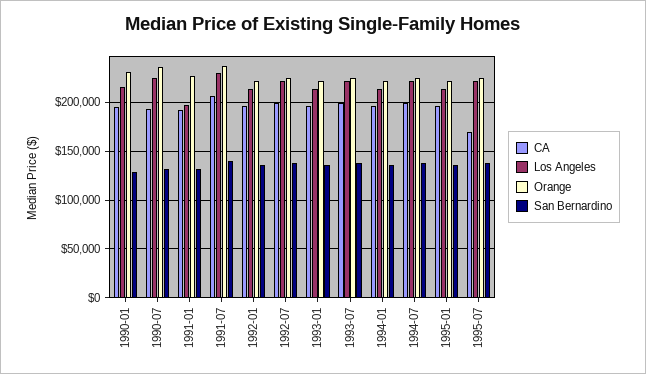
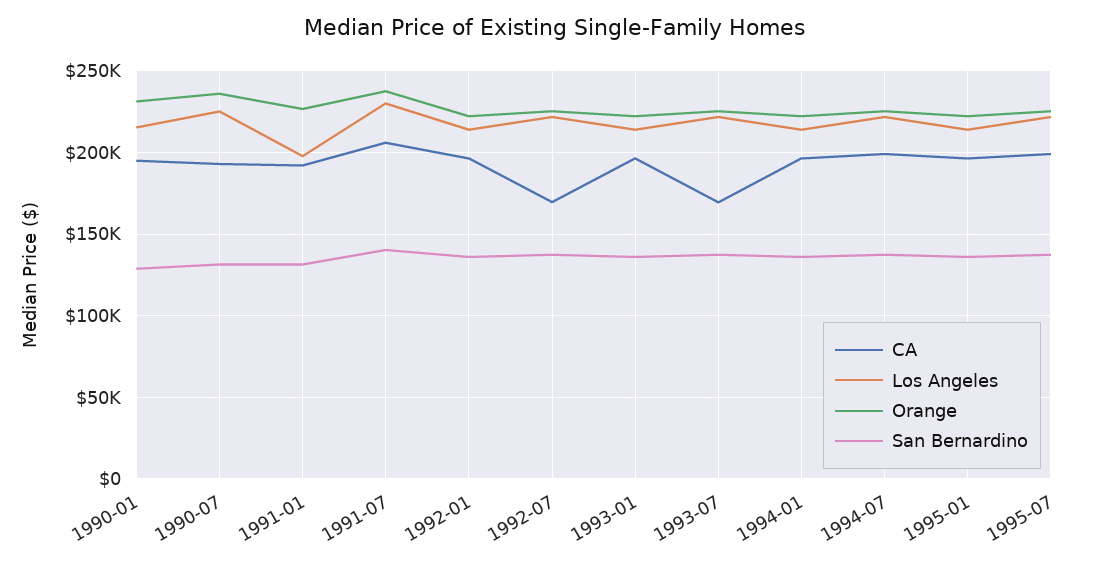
  {
    "CA": {
      "1990-01": 195000,
      "1990-07": 195000,
      "1991-01": 190000,
      "1991-07": 205000,
      "1992-01": 195000,
-     "1992-07": 200000,
+     "1992-07": 170000,
      "1993-01": 195000,
-     "1993-07": 200000,
+     "1993-07": 170000,
      "1994-01": 195000,
      "1994-07": 200000,
      "1995-01": 195000,
-     "1995-07": 170000
+     "1995-07": 200000
    },
    "Los Angeles": {
      "1990-01": 215000,
      "1990-07": 225000,
      "1991-01": 200000,
      "1991-07": 230000,
      "1992-01": 215000,
      "1992-07": 220000,
      "1993-01": 215000,
      "1993-07": 220000,
      "1994-01": 215000,
      "1994-07": 220000,
      "1995-01": 215000,
      "1995-07": 220000
    },
    "Orange": {
      "1990-01": 230000,
      "1990-07": 235000,
      "1991-01": 225000,
      "1991-07": 240000,
      "1992-01": 220000,
      "1992-07": 225000,
      "1993-01": 220000,
      "1993-07": 225000,
      "1994-01": 220000,
      "1994-07": 225000,
      "1995-01": 220000,
      "1995-07": 225000
    },
    "San Bernardino": {
      "1990-01": 130000,
      "1990-07": 130000,
      "1991-01": 130000,
      "1991-07": 140000,
      "1992-01": 135000,
      "1992-07": 135000,
      "1993-01": 135000,
      "1993-07": 135000,
      "1994-01": 135000,
      "1994-07": 135000,
      "1995-01": 135000,
      "1995-07": 135000
    }
  }

